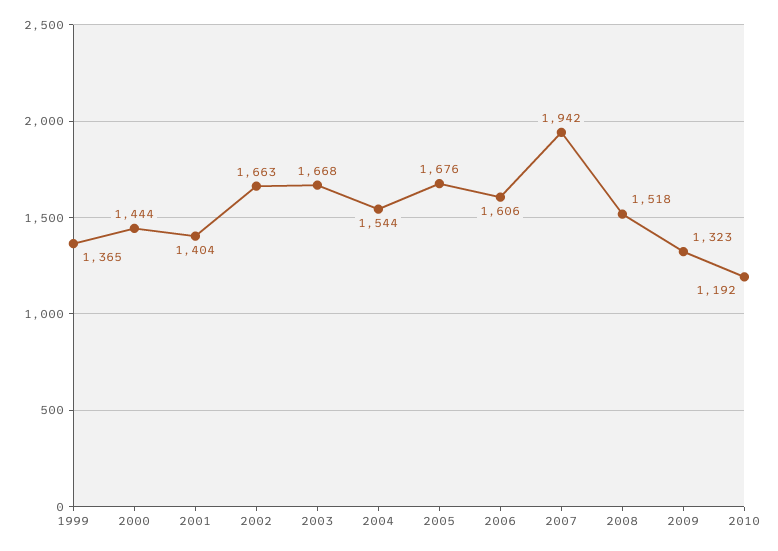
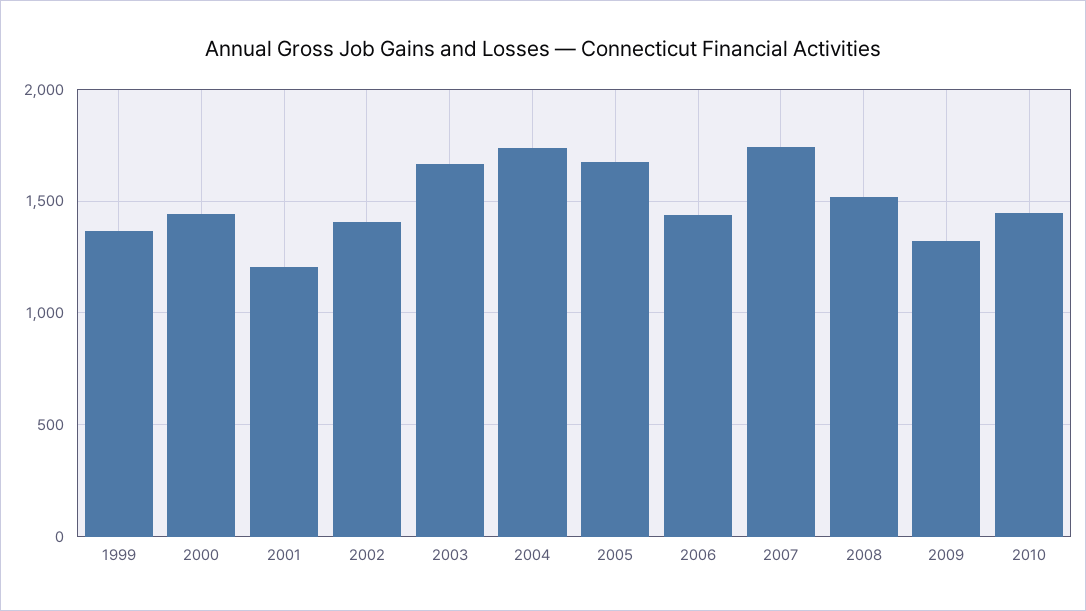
  {
    "1999": 1365,
    "2000": 1444,
-   "2001": 1404,
+   "2001": 1200,
-   "2002": 1663,
+   "2002": 1400,
    "2003": 1668,
-   "2004": 1544,
+   "2004": 1750,
    "2005": 1676,
-   "2006": 1606,
+   "2006": 1450,
-   "2007": 1942,
+   "2007": 1750,
    "2008": 1518,
    "2009": 1323,
-   "2010": 1192
+   "2010": 1450
  }

